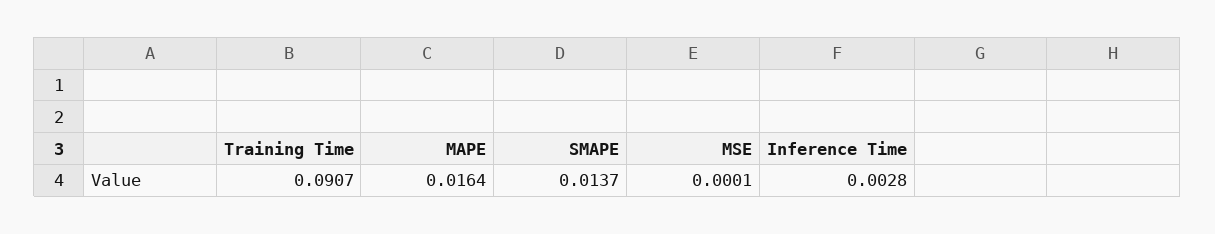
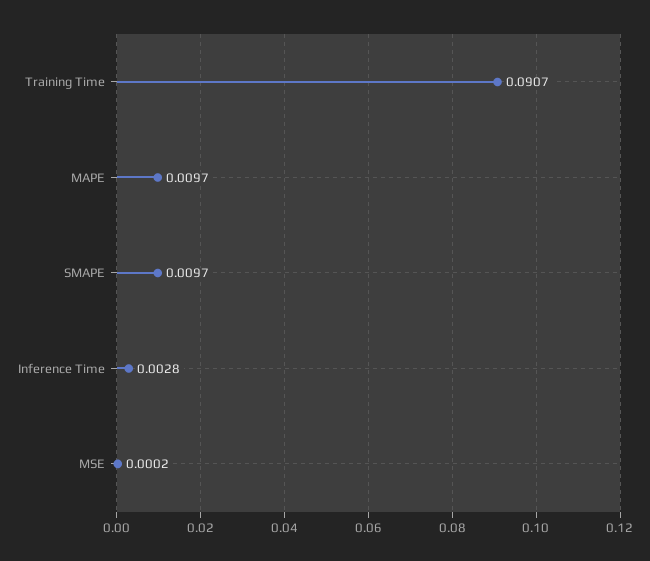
  {
    "Training Time": 0.0907,
-   "MAPE": 0.0164,
+   "MAPE": 0.0097,
-   "SMAPE": 0.0137,
+   "SMAPE": 0.0097,
-   "MSE": 0.0001,
+   "MSE": 0.0002,
    "Inference Time": 0.0028
  }

